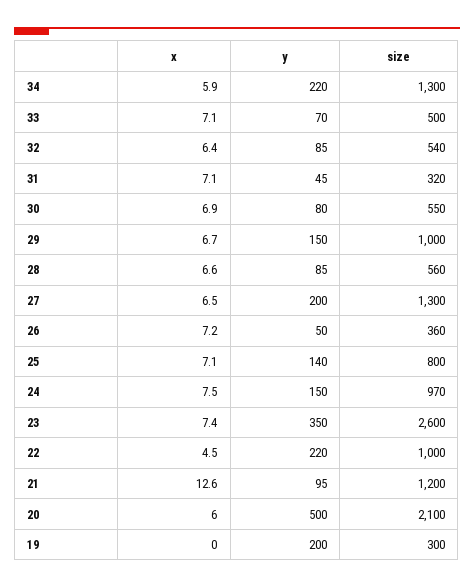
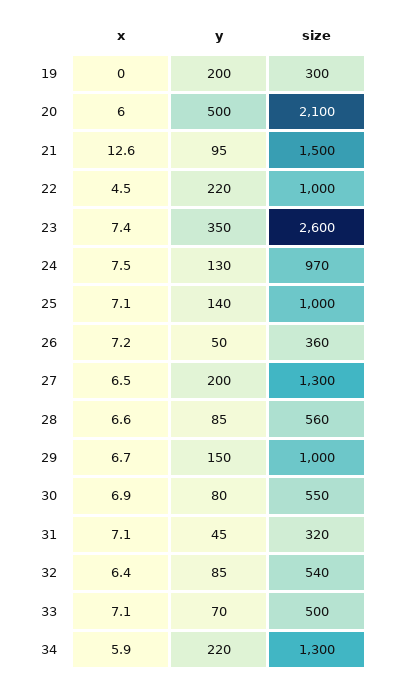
  {
    "x": {
      "34": 5.9,
      "33": 7.1,
      "32": 6.4,
      "31": 7.1,
      "30": 6.9,
      "29": 6.7,
      "28": 6.6,
      "27": 6.5,
      "26": 7.2,
      "25": 7.1,
      "24": 7.5,
      "23": 7.4,
      "22": 4.5,
      "21": 12.6,
      "20": 6,
      "19": 0
    },
    "y": {
      "34": 220,
      "33": 70,
      "32": 85,
      "31": 45,
      "30": 80,
      "29": 150,
      "28": 85,
      "27": 200,
      "26": 50,
      "25": 140,
-     "24": 150,
+     "24": 130,
      "23": 350,
      "22": 220,
      "21": 95,
      "20": 500,
      "19": 200
    },
    "size": {
      "34": 1300,
      "33": 500,
      "32": 540,
      "31": 320,
      "30": 550,
      "29": 1000,
      "28": 560,
      "27": 1300,
      "26": 360,
-     "25": 800,
+     "25": 1000,
      "24": 970,
      "23": 2600,
      "22": 1000,
-     "21": 1200,
+     "21": 1500,
      "20": 2100,
      "19": 300
    }
  }

